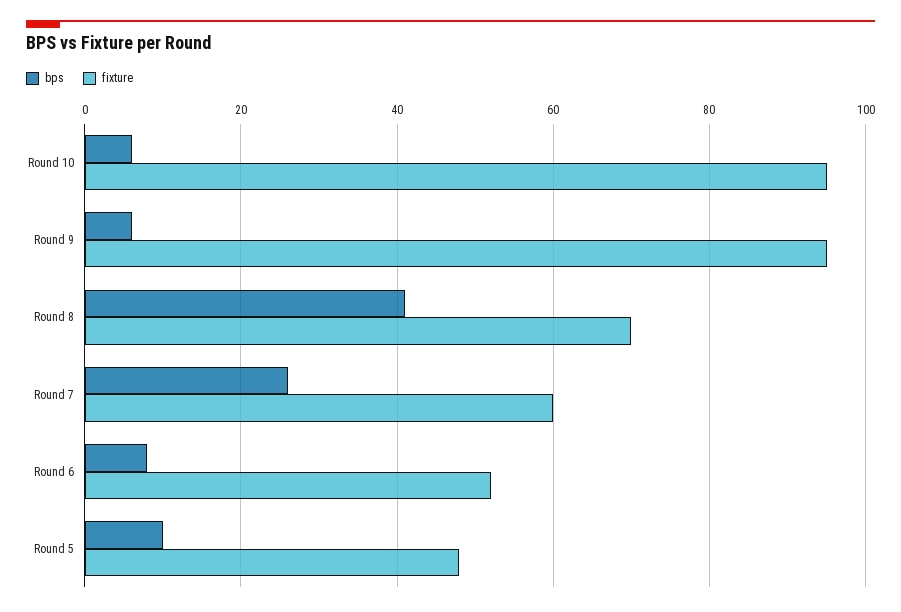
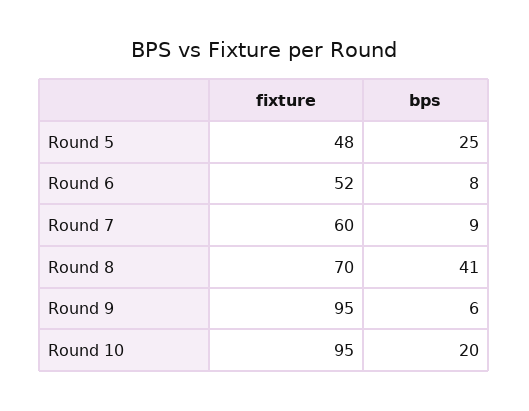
  {
    "bps": {
-     "Round 10": 5,
+     "Round 10": 20,
      "Round 9": 6,
      "Round 8": 41,
-     "Round 7": 25,
+     "Round 7": 9,
      "Round 6": 8,
-     "Round 5": 10
+     "Round 5": 25
    },
    "fixture": {
      "Round 10": 95,
      "Round 9": 95,
      "Round 8": 70,
      "Round 7": 60,
      "Round 6": 52,
      "Round 5": 48
    }
  }

